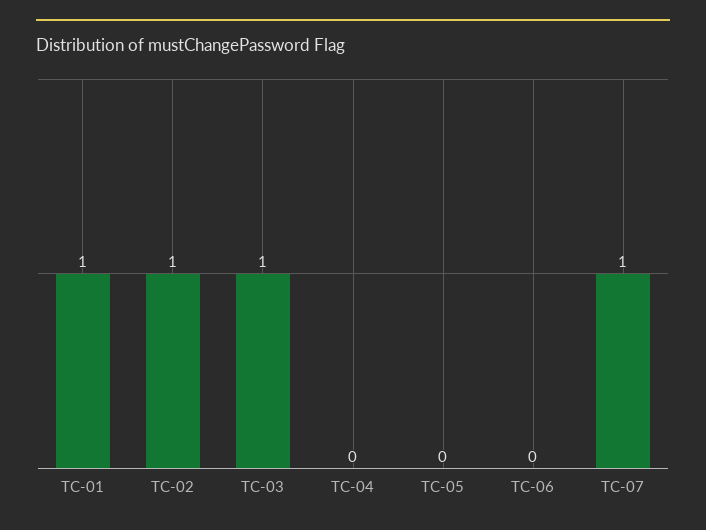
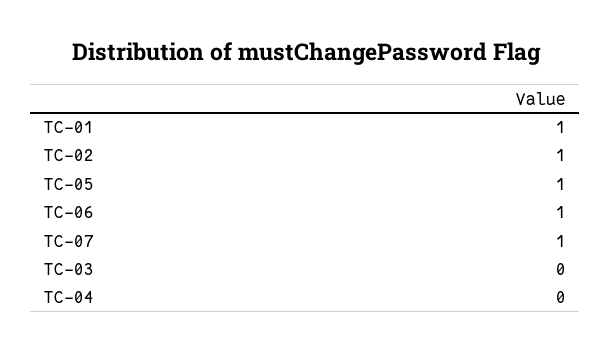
  {
    "TC-01": 1,
    "TC-02": 1,
-   "TC-03": 1,
+   "TC-03": 0,
    "TC-04": 0,
-   "TC-05": 0,
+   "TC-05": 1,
-   "TC-06": 0,
+   "TC-06": 1,
    "TC-07": 1
  }

